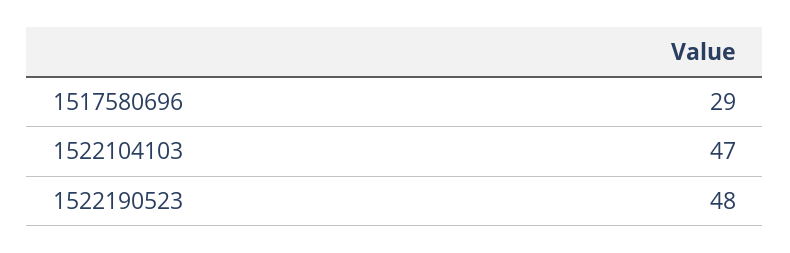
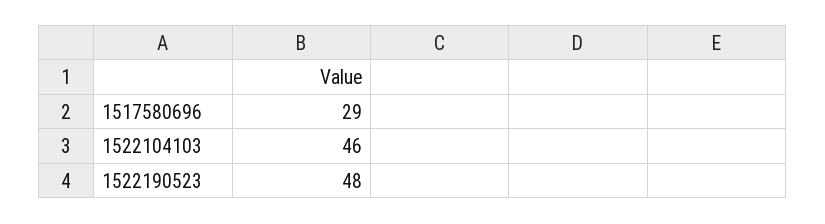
  {
    "1517580696": 29,
-   "1522104103": 47,
+   "1522104103": 46,
    "1522190523": 48
  }

